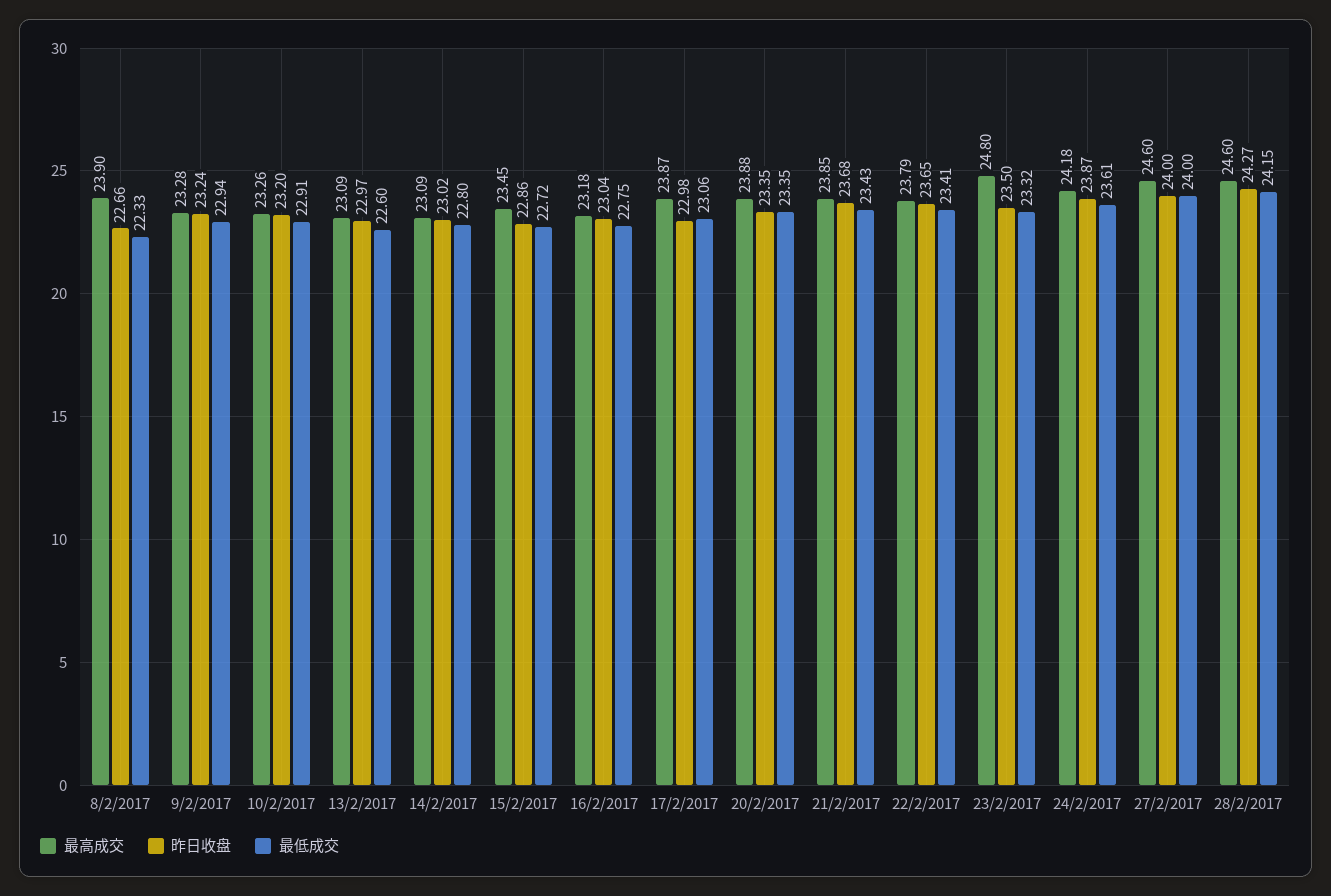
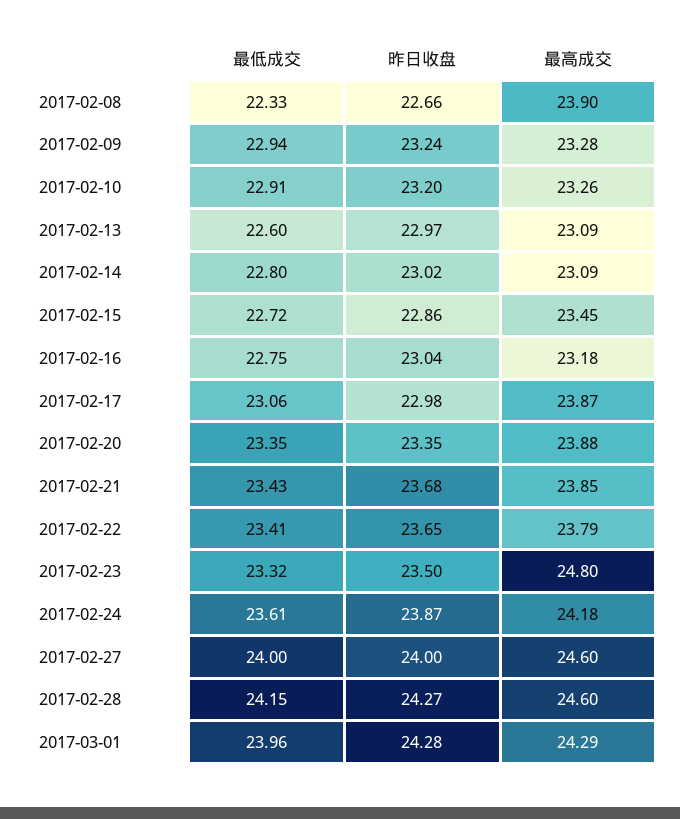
  {
    "最高成交": {
      "8/2/2017": 23.9,
      "9/2/2017": 23.28,
      "10/2/2017": 23.26,
      "13/2/2017": 23.09,
      "14/2/2017": 23.09,
      "15/2/2017": 23.45,
      "16/2/2017": 23.18,
      "17/2/2017": 23.87,
      "20/2/2017": 23.88,
      "21/2/2017": 23.85,
      "22/2/2017": 23.79,
      "23/2/2017": 24.8,
      "24/2/2017": 24.18,
      "27/2/2017": 24.6,
-     "28/2/2017": 24.6
+     "28/2/2017": 24.6,
+     "2017-03-01": 24.29
    },
    "昨日收盘": {
      "8/2/2017": 22.66,
      "9/2/2017": 23.24,
      "10/2/2017": 23.2,
      "13/2/2017": 22.97,
      "14/2/2017": 23.02,
      "15/2/2017": 22.86,
      "16/2/2017": 23.04,
      "17/2/2017": 22.98,
      "20/2/2017": 23.35,
      "21/2/2017": 23.68,
      "22/2/2017": 23.65,
      "23/2/2017": 23.5,
      "24/2/2017": 23.87,
      "27/2/2017": 24,
-     "28/2/2017": 24.27
+     "28/2/2017": 24.27,
+     "2017-03-01": 24.28
    },
    "最低成交": {
      "8/2/2017": 22.33,
      "9/2/2017": 22.94,
      "10/2/2017": 22.91,
      "13/2/2017": 22.6,
      "14/2/2017": 22.8,
      "15/2/2017": 22.72,
      "16/2/2017": 22.75,
      "17/2/2017": 23.06,
      "20/2/2017": 23.35,
      "21/2/2017": 23.43,
      "22/2/2017": 23.41,
      "23/2/2017": 23.32,
      "24/2/2017": 23.61,
      "27/2/2017": 24,
-     "28/2/2017": 24.15
+     "28/2/2017": 24.15,
+     "2017-03-01": 23.96
    }
  }

